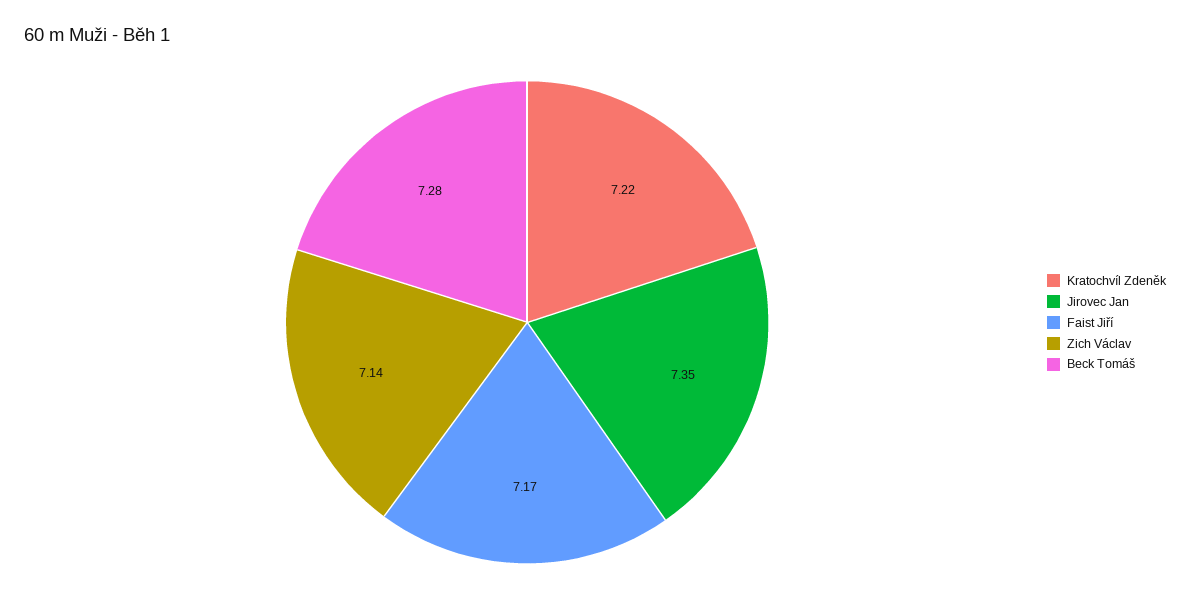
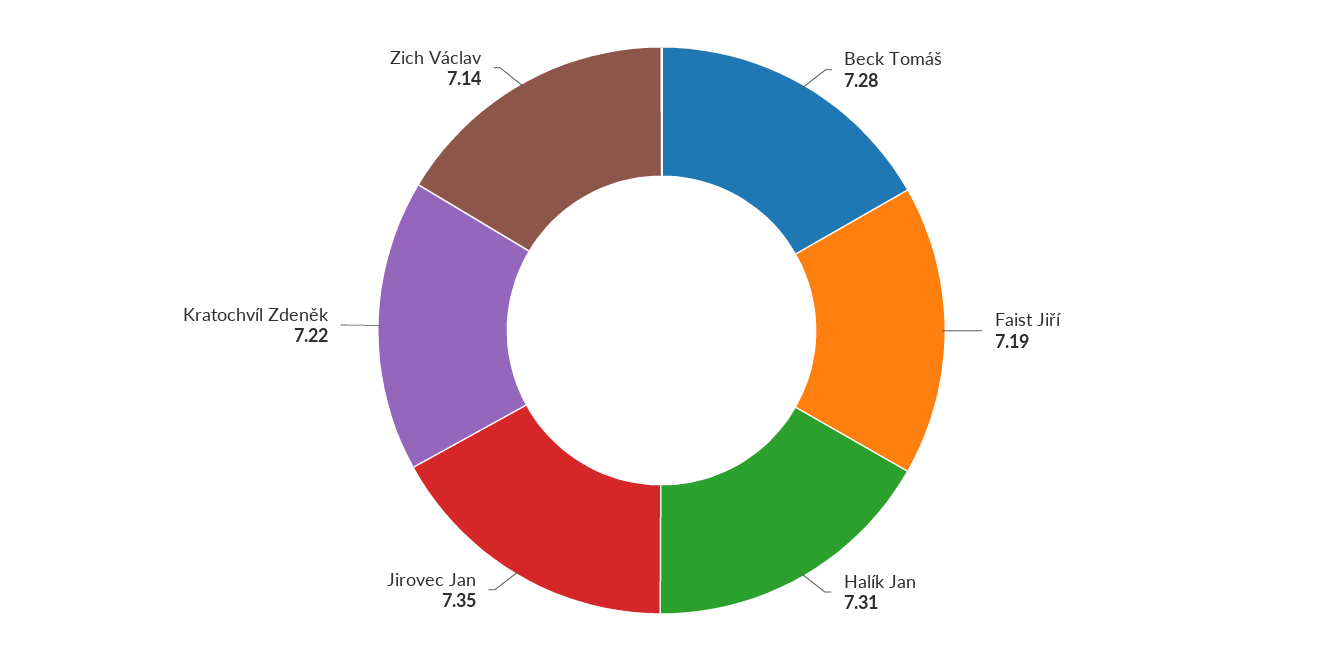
  {
    "Kratochvíl Zdeněk": 7.22,
    "Jirovec Jan": 7.35,
-   "Faist Jiří": 7.17,
+   "Faist Jiří": 7.19,
    "Zich Václav": 7.14,
-   "Beck Tomáš": 7.28
+   "Beck Tomáš": 7.28,
+   "Halík Jan": 7.31
  }

